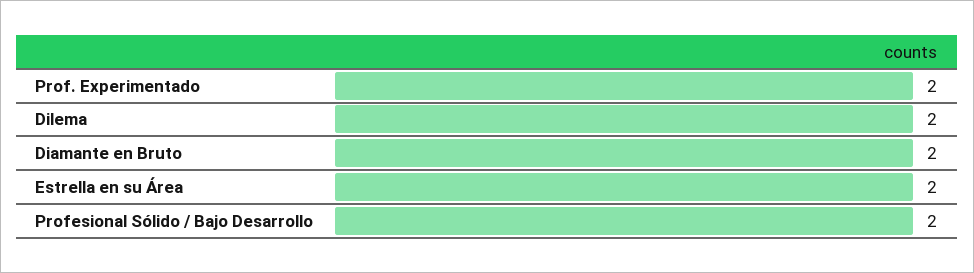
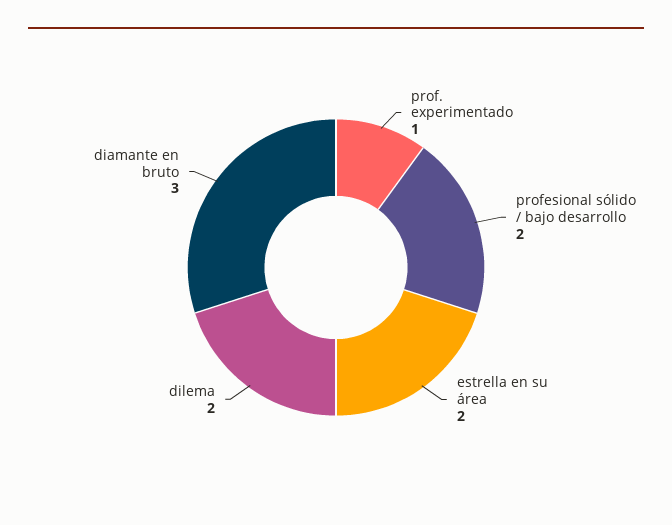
  {
-   "Prof. Experimentado": 2,
+   "Prof. Experimentado": 1,
    "Dilema": 2,
-   "Diamante en Bruto": 2,
+   "Diamante en Bruto": 3,
    "Estrella en su Área": 2,
    "Profesional Sólido / Bajo Desarrollo": 2
  }

